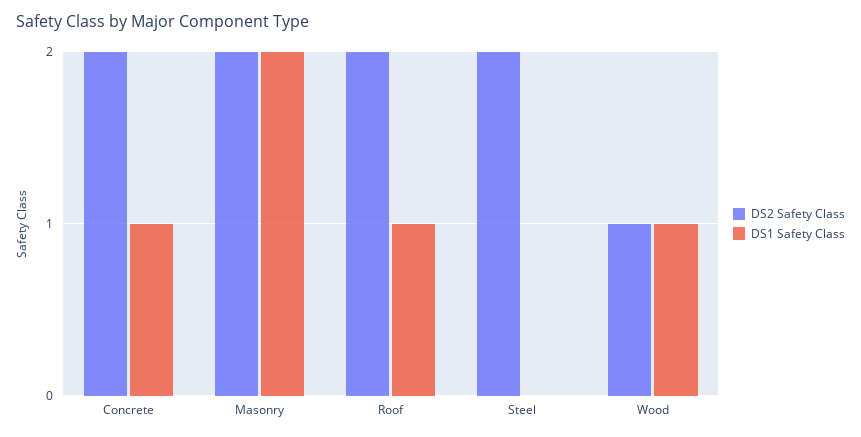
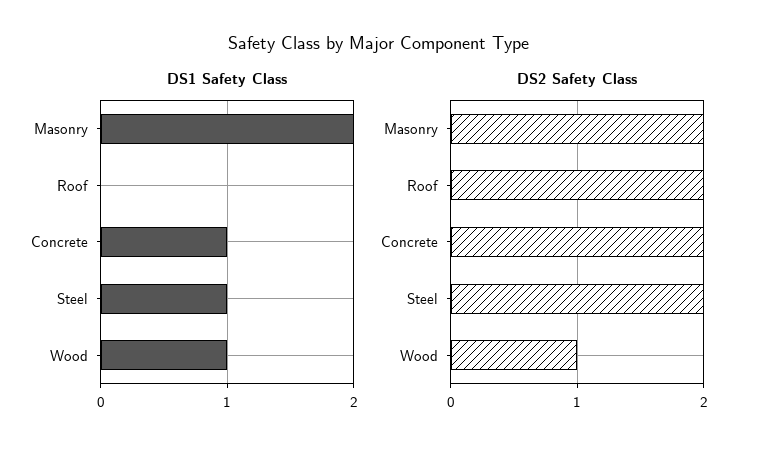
  {
    "DS2 Safety Class": {
      "Concrete": 2,
      "Masonry": 2,
      "Roof": 2,
      "Steel": 2,
      "Wood": 1
    },
    "DS1 Safety Class": {
      "Concrete": 1,
      "Masonry": 2,
-     "Roof": 1,
+     "Roof": 0,
-     "Steel": 0,
+     "Steel": 1,
      "Wood": 1
    }
  }

